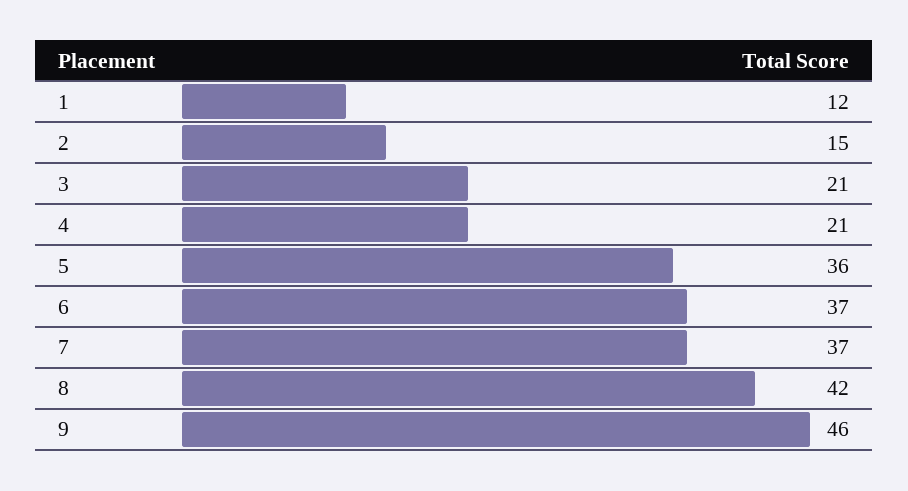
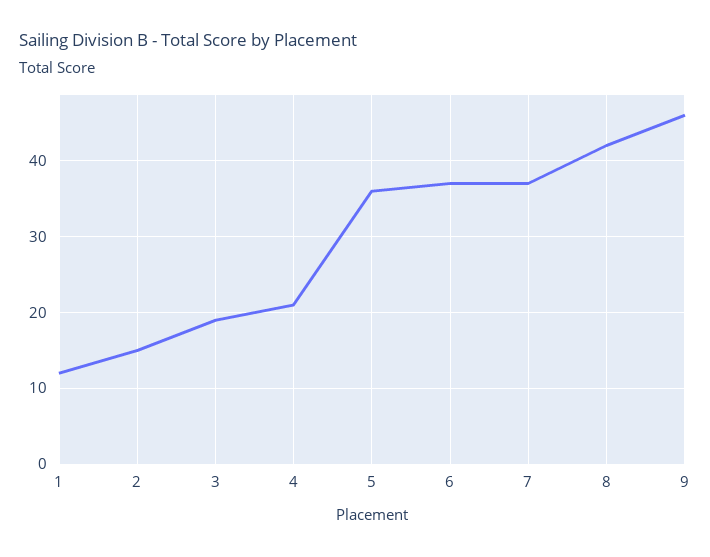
  {
    "1": 12,
    "2": 15,
-   "3": 21,
+   "3": 19,
    "4": 21,
    "5": 36,
    "6": 37,
    "7": 37,
    "8": 42,
    "9": 46
  }

